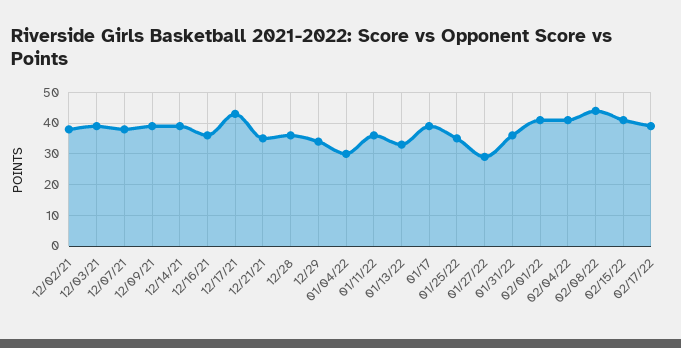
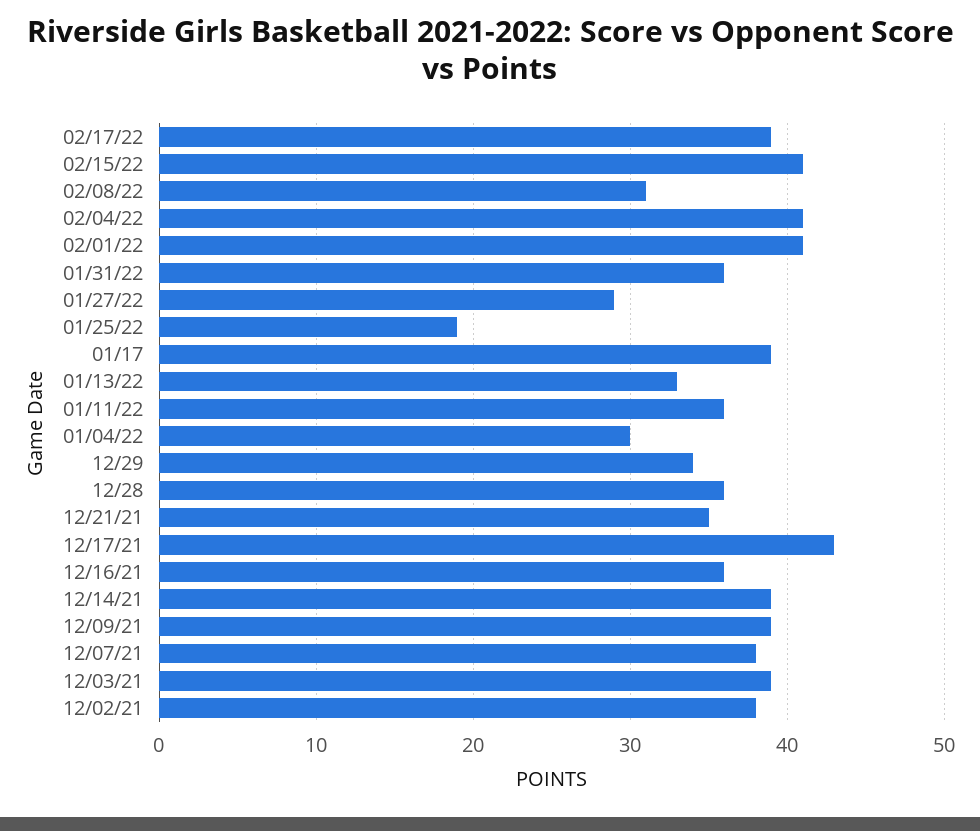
  {
    "12/02/21": 38,
    "12/03/21": 39,
    "12/07/21": 38,
    "12/09/21": 39,
    "12/14/21": 39,
    "12/16/21": 36,
    "12/17/21": 43,
    "12/21/21": 35,
    "12/28": 36,
    "12/29": 34,
    "01/04/22": 30,
    "01/11/22": 36,
    "01/13/22": 33,
    "01/17": 39,
-   "01/25/22": 35,
+   "01/25/22": 19,
    "01/27/22": 29,
    "01/31/22": 36,
    "02/01/22": 41,
    "02/04/22": 41,
-   "02/08/22": 45,
+   "02/08/22": 31,
    "02/15/22": 41,
    "02/17/22": 39
  }

